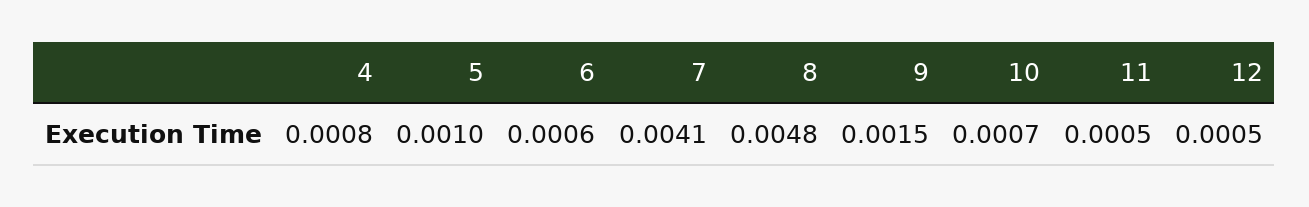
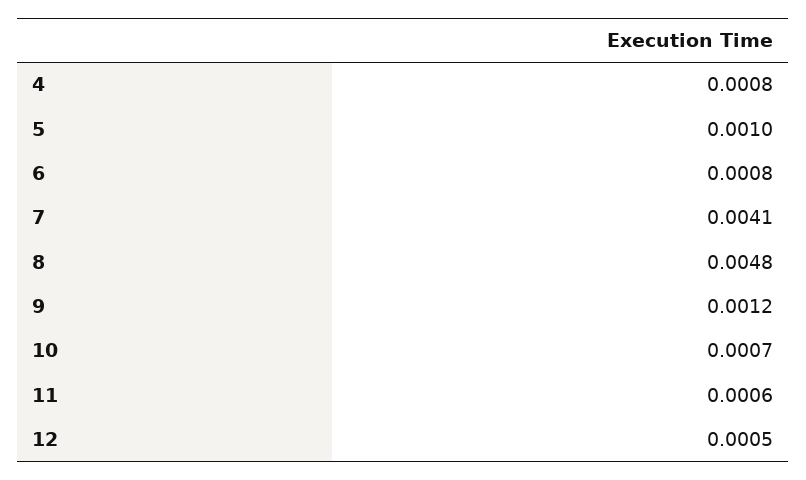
  {
    "4": 0.0008,
    "5": 0.001,
-   "6": 0.0006,
+   "6": 0.0008,
    "7": 0.0041,
    "8": 0.0048,
-   "9": 0.0015,
+   "9": 0.0012,
    "10": 0.0007,
-   "11": 0.0005,
+   "11": 0.0006,
    "12": 0.0005
  }

